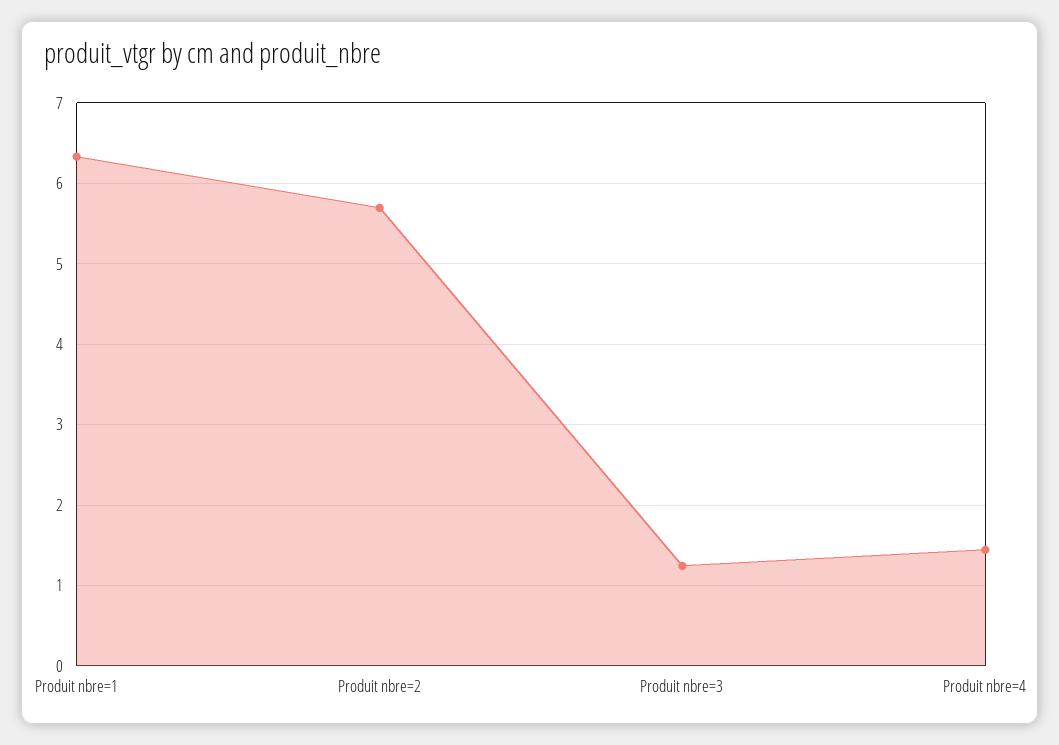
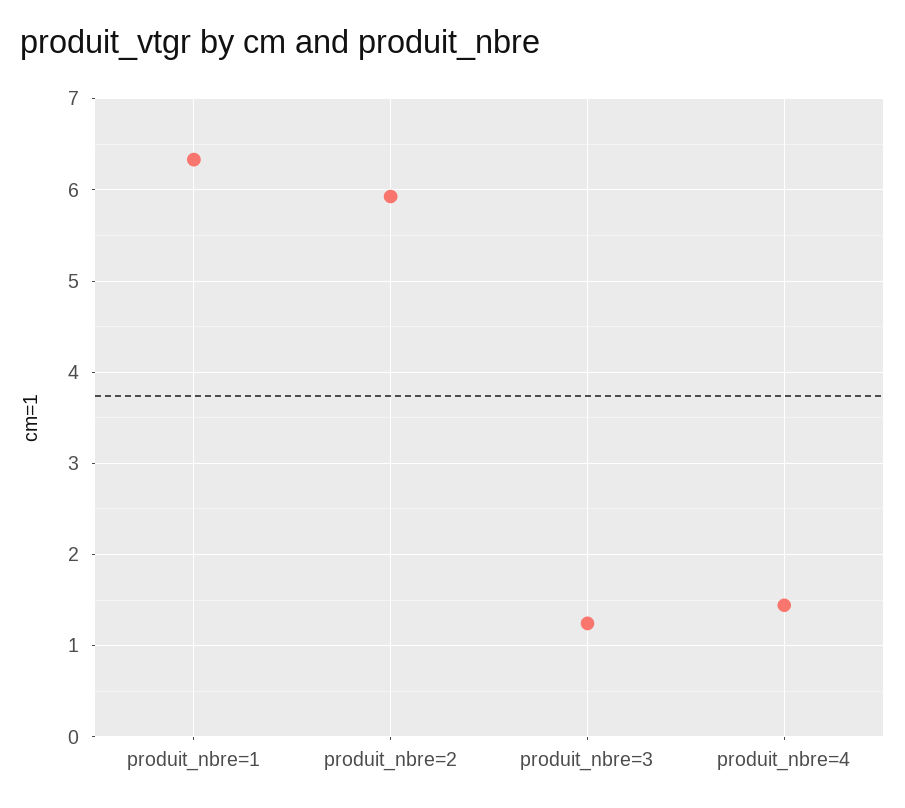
  {
    "Produit nbre=1": 6.3,
-   "Produit nbre=2": 5.7,
+   "Produit nbre=2": 5.9,
    "Produit nbre=3": 1.2,
    "Produit nbre=4": 1.4
  }

